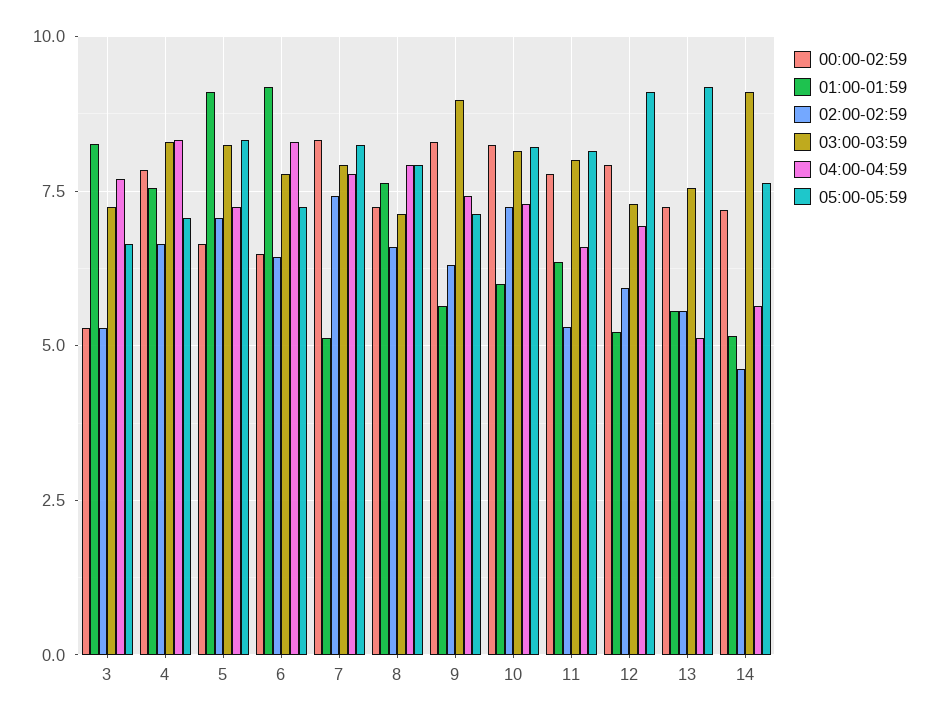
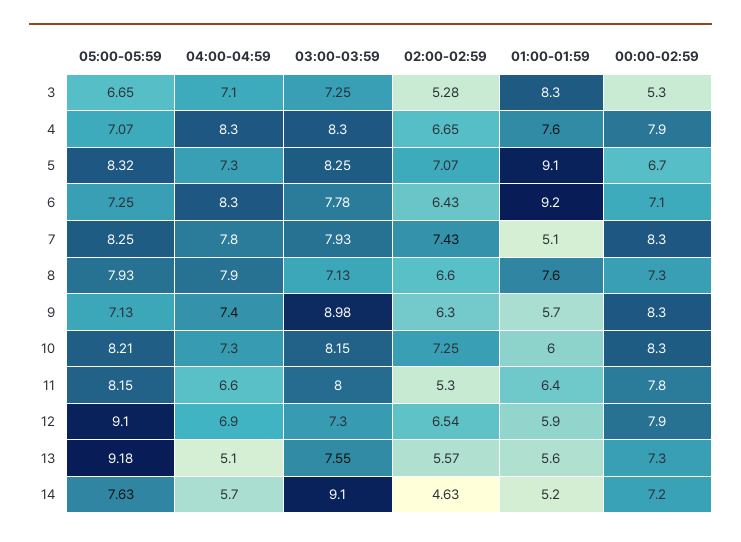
  {
    "00:00-02:59": {
      "3": 5.3,
      "4": 7.9,
      "5": 6.7,
-     "6": 6.5,
+     "6": 7.1,
      "7": 8.3,
      "8": 7.3,
      "9": 8.3,
      "10": 8.3,
      "11": 7.8,
      "12": 7.9,
      "13": 7.3,
      "14": 7.2
    },
    "01:00-01:59": {
      "3": 8.3,
      "4": 7.6,
      "5": 9.1,
      "6": 9.2,
      "7": 5.1,
      "8": 7.6,
      "9": 5.7,
      "10": 6,
      "11": 6.4,
-     "12": 5.25,
+     "12": 5.9,
      "13": 5.6,
      "14": 5.2
    },
    "02:00-02:59": {
      "3": 5.28,
      "4": 6.65,
      "5": 7.07,
      "6": 6.43,
      "7": 7.43,
      "8": 6.6,
      "9": 6.3,
      "10": 7.25,
      "11": 5.3,
-     "12": 6,
+     "12": 6.54,
      "13": 5.57,
      "14": 4.63
    },
    "03:00-03:59": {
      "3": 7.25,
      "4": 8.3,
      "5": 8.25,
      "6": 7.78,
      "7": 7.93,
      "8": 7.13,
      "9": 8.98,
      "10": 8.15,
      "11": 8,
      "12": 7.3,
      "13": 7.55,
      "14": 9.1
    },
    "04:00-04:59": {
-     "3": 7.75,
+     "3": 7.1,
      "4": 8.3,
      "5": 7.3,
      "6": 8.3,
      "7": 7.8,
      "8": 7.9,
      "9": 7.4,
      "10": 7.3,
      "11": 6.6,
      "12": 6.9,
      "13": 5.1,
      "14": 5.7
    },
    "05:00-05:59": {
      "3": 6.65,
      "4": 7.07,
      "5": 8.32,
      "6": 7.25,
      "7": 8.25,
      "8": 7.93,
      "9": 7.13,
      "10": 8.21,
      "11": 8.15,
      "12": 9.1,
      "13": 9.18,
      "14": 7.63
    }
  }

